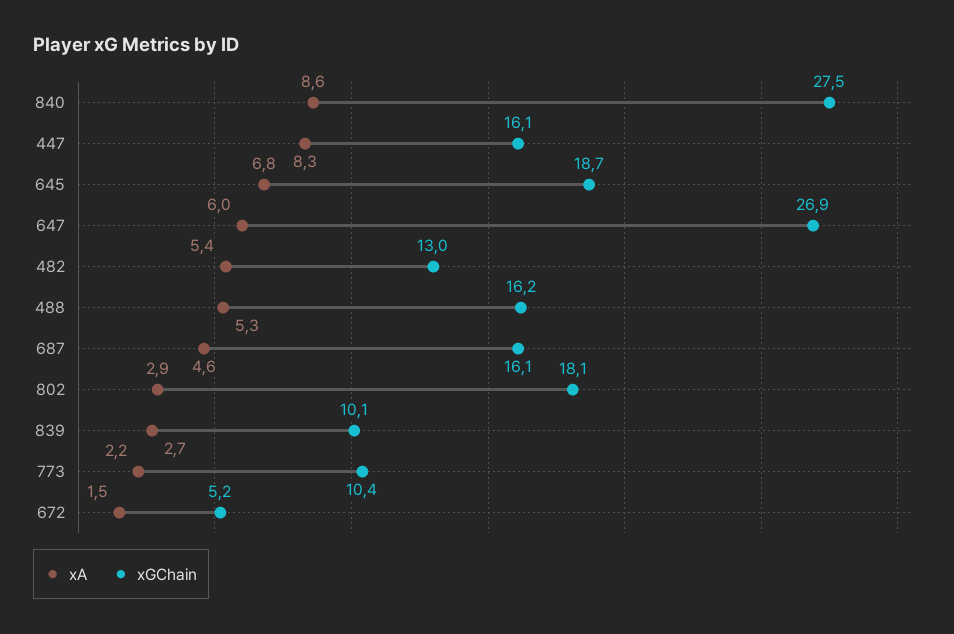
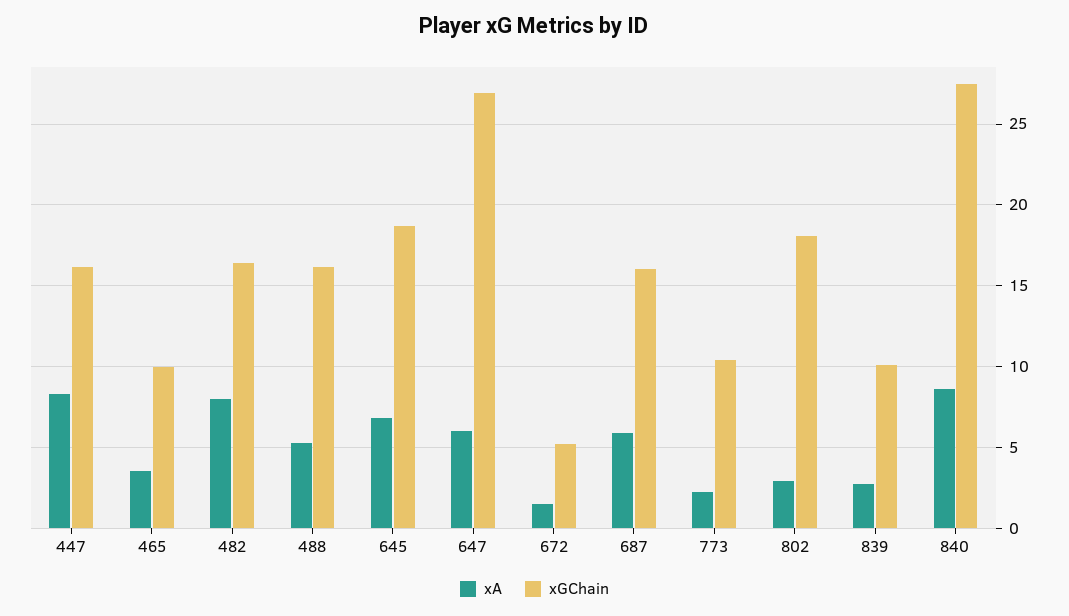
  {
    "xA": {
      "840": 8.6,
      "447": 8.3,
      "645": 6.8,
      "647": 6,
-     "482": 5.4,
+     "482": 8,
      "488": 5.3,
-     "687": 4.6,
+     "687": 6,
      "802": 2.9,
      "839": 2.7,
      "773": 2.2,
-     "672": 1.5
+     "672": 1.5,
+     "465": 3.5
    },
    "xGChain": {
      "840": 27.5,
      "447": 16.1,
      "645": 18.7,
      "647": 26.9,
-     "482": 13,
+     "482": 16.5,
      "488": 16.2,
      "687": 16.1,
      "802": 18.1,
      "839": 10.1,
      "773": 10.4,
-     "672": 5.2
+     "672": 5.2,
+     "465": 10
    }
  }

